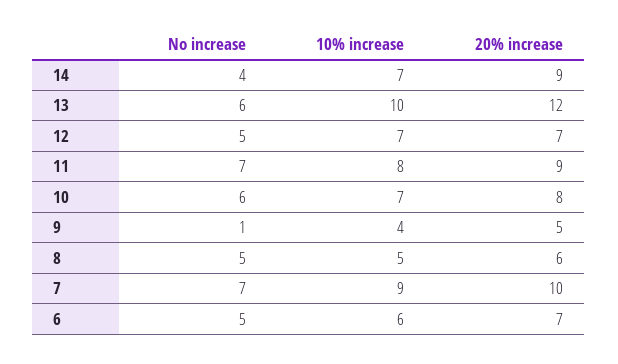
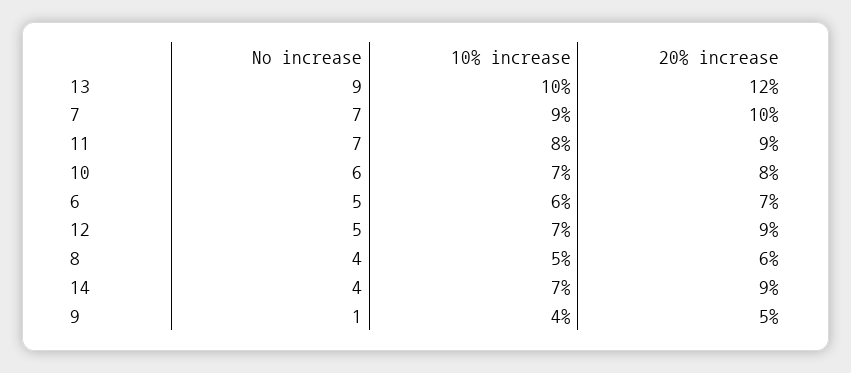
  {
    "No increase": {
      "14": 4,
-     "13": 6,
+     "13": 9,
      "12": 5,
      "11": 7,
      "10": 6,
      "9": 1,
-     "8": 5,
+     "8": 4,
      "7": 7,
      "6": 5
    },
    "10% increase": {
      "14": 7,
      "13": 10,
      "12": 7,
      "11": 8,
      "10": 7,
      "9": 4,
      "8": 5,
      "7": 9,
      "6": 6
    },
    "20% increase": {
      "14": 9,
      "13": 12,
-     "12": 7,
+     "12": 9,
      "11": 9,
      "10": 8,
      "9": 5,
      "8": 6,
      "7": 10,
      "6": 7
    }
  }

